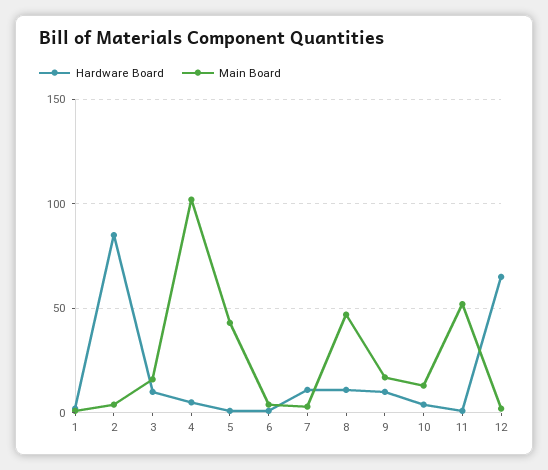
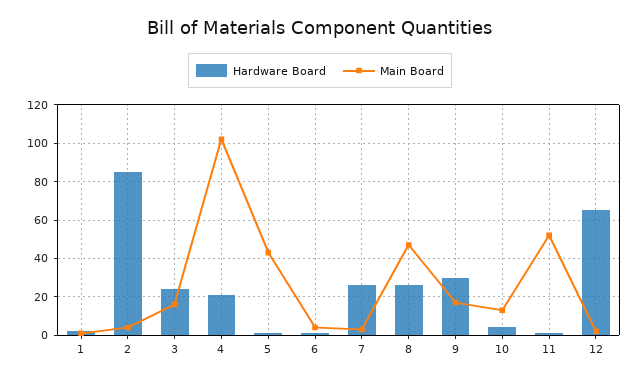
  {
    "Hardware Board": {
      "1": 0,
      "2": 85,
-     "3": 10,
+     "3": 25,
-     "4": 5,
+     "4": 20,
      "5": 0,
      "6": 0,
-     "7": 10,
+     "7": 25,
-     "8": 10,
+     "8": 25,
-     "9": 10,
+     "9": 30,
      "10": 5,
      "11": 0,
      "12": 65
    },
    "Main Board": {
      "1": 0,
      "2": 5,
      "3": 15,
      "4": 100,
      "5": 45,
      "6": 5,
      "7": 5,
      "8": 45,
      "9": 15,
      "10": 15,
      "11": 50,
      "12": 0
    }
  }

